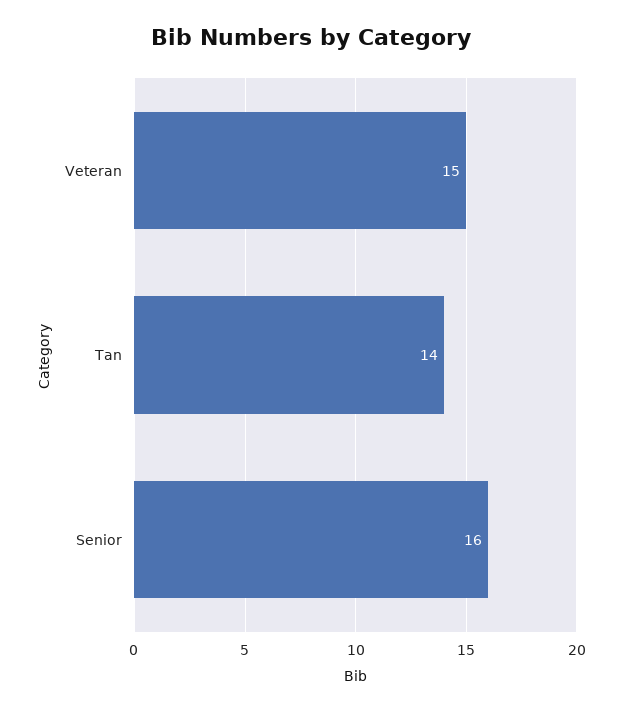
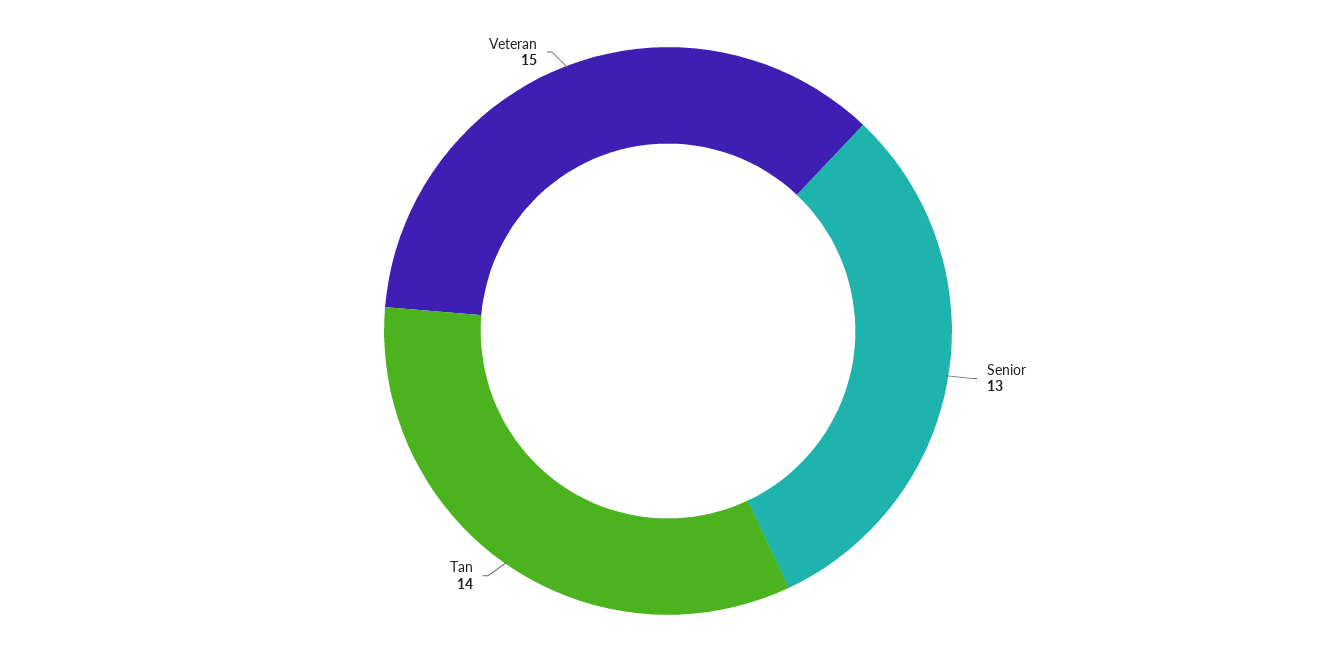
  {
    "Veteran": 15,
    "Tan": 14,
-   "Senior": 16
+   "Senior": 13
  }

